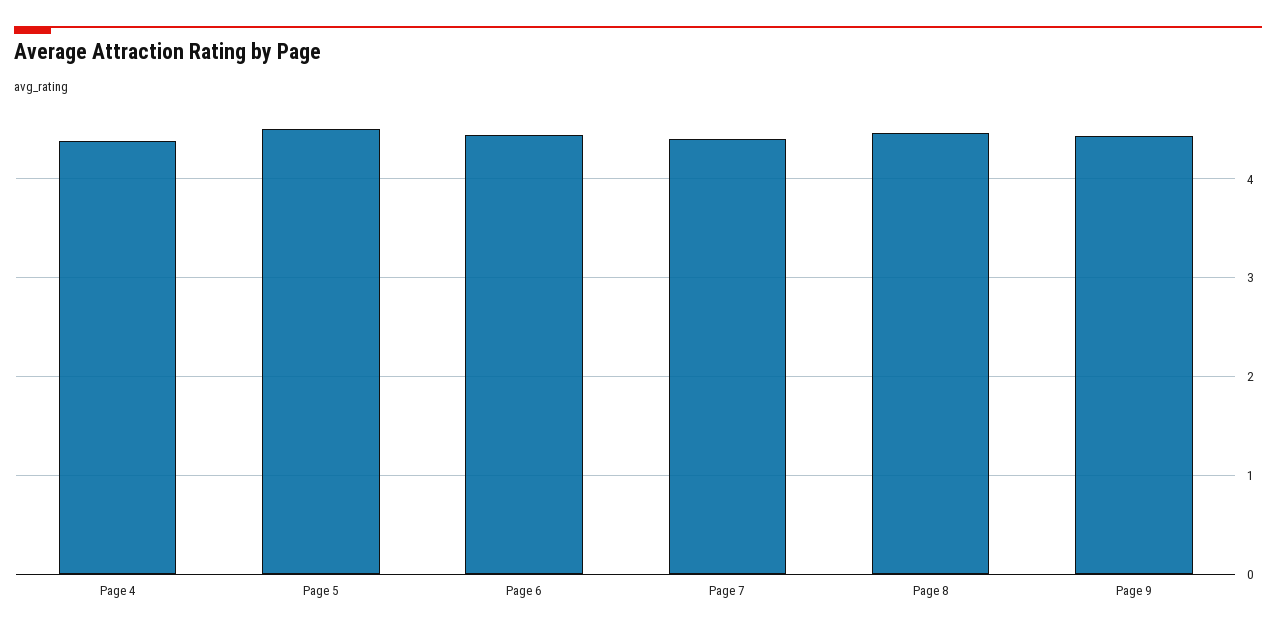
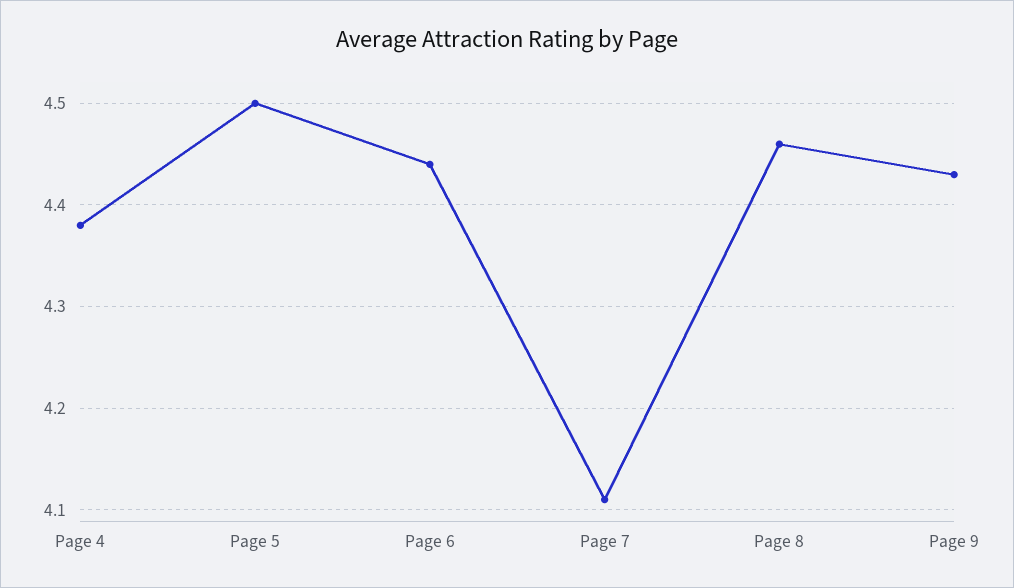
  {
    "Page 4": 4.38,
    "Page 5": 4.5,
    "Page 6": 4.44,
-   "Page 7": 4.4,
+   "Page 7": 4.11,
    "Page 8": 4.46,
    "Page 9": 4.43
  }

